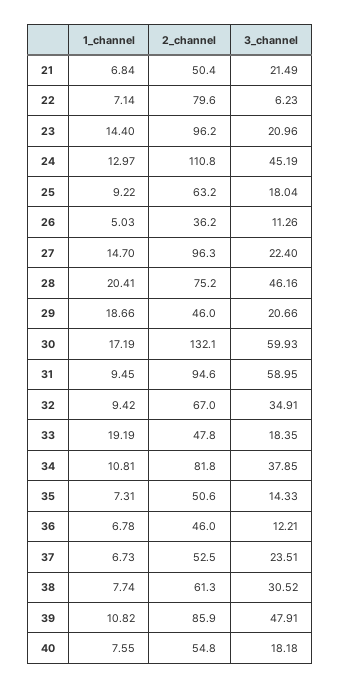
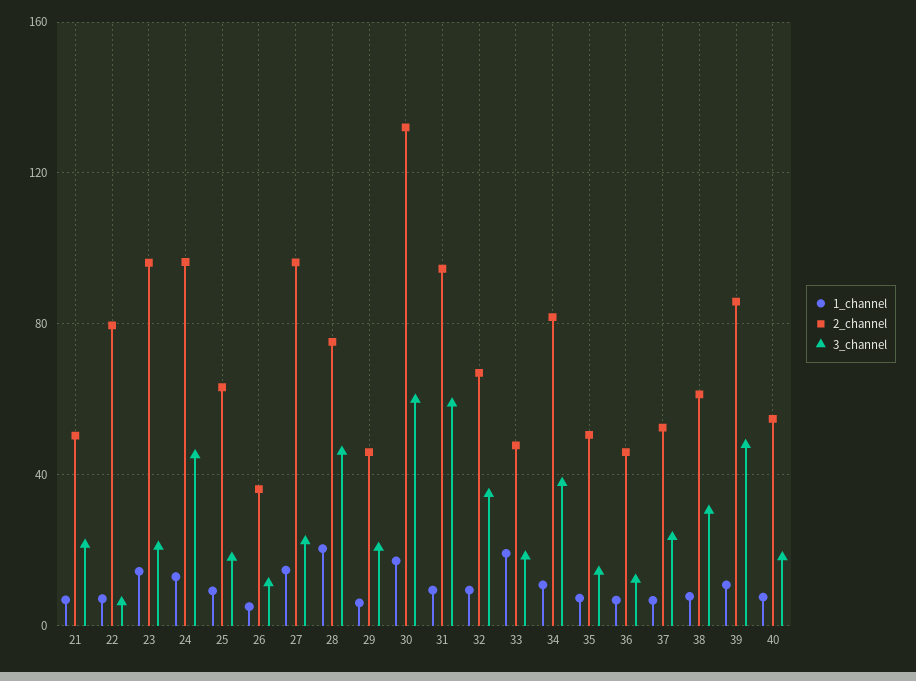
  {
    "1_channel": {
      "21": 6.84,
      "22": 7.14,
      "23": 14.4,
      "24": 12.97,
      "25": 9.22,
      "26": 5.03,
      "27": 14.7,
      "28": 20.41,
-     "29": 18.66,
+     "29": 5,
      "30": 17.19,
      "31": 9.45,
      "32": 9.42,
      "33": 19.19,
      "34": 10.81,
      "35": 7.31,
      "36": 6.78,
      "37": 6.73,
      "38": 7.74,
      "39": 10.82,
      "40": 7.55
    },
    "2_channel": {
      "21": 50.4,
      "22": 79.6,
      "23": 96.2,
-     "24": 110.8,
+     "24": 95,
      "25": 63.2,
      "26": 36.2,
      "27": 96.3,
      "28": 75.2,
      "29": 46,
      "30": 132.1,
      "31": 94.6,
      "32": 67,
      "33": 47.8,
      "34": 81.8,
      "35": 50.6,
      "36": 46,
      "37": 52.5,
      "38": 61.3,
      "39": 85.9,
      "40": 54.8
    },
    "3_channel": {
      "21": 21.49,
      "22": 6.23,
      "23": 20.96,
      "24": 45.19,
      "25": 18.04,
      "26": 11.26,
      "27": 22.4,
      "28": 46.16,
      "29": 20.66,
      "30": 59.93,
      "31": 58.95,
      "32": 34.91,
      "33": 18.35,
      "34": 37.85,
      "35": 14.33,
      "36": 12.21,
      "37": 23.51,
      "38": 30.52,
      "39": 47.91,
      "40": 18.18
    }
  }

